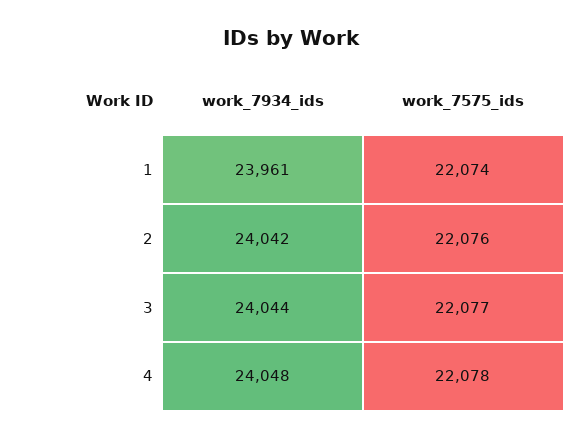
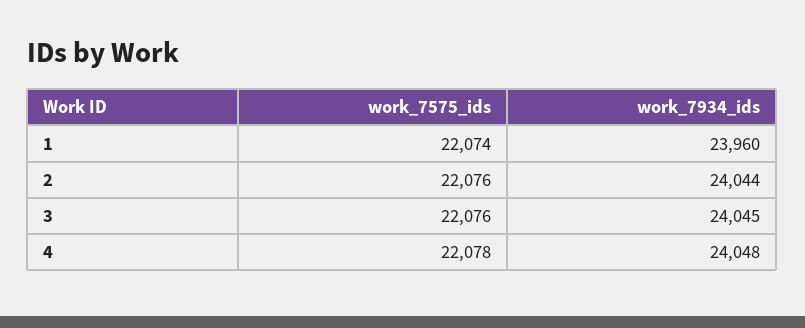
  {
    "work_7934_ids": {
-     "1": 23961,
+     "1": 23960,
-     "2": 24042,
+     "2": 24044,
-     "3": 24044,
+     "3": 24045,
      "4": 24048
    },
    "work_7575_ids": {
      "1": 22074,
      "2": 22076,
-     "3": 22077,
+     "3": 22076,
      "4": 22078
    }
  }

